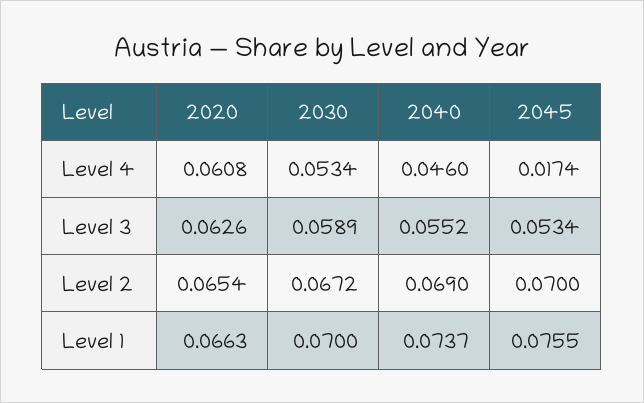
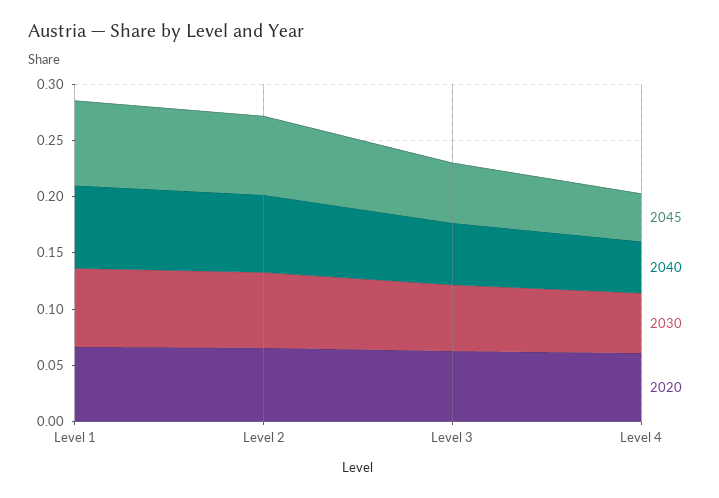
  {
    "2020": {
      "Level 4": 0.0608,
      "Level 3": 0.0626,
      "Level 2": 0.0654,
      "Level 1": 0.0663
    },
    "2030": {
      "Level 4": 0.0534,
      "Level 3": 0.0589,
      "Level 2": 0.0672,
      "Level 1": 0.07
    },
    "2040": {
      "Level 4": 0.046,
      "Level 3": 0.0552,
      "Level 2": 0.069,
      "Level 1": 0.0737
    },
    "2045": {
-     "Level 4": 0.0174,
+     "Level 4": 0.04,
      "Level 3": 0.0534,
      "Level 2": 0.07,
      "Level 1": 0.0755
    }
  }

